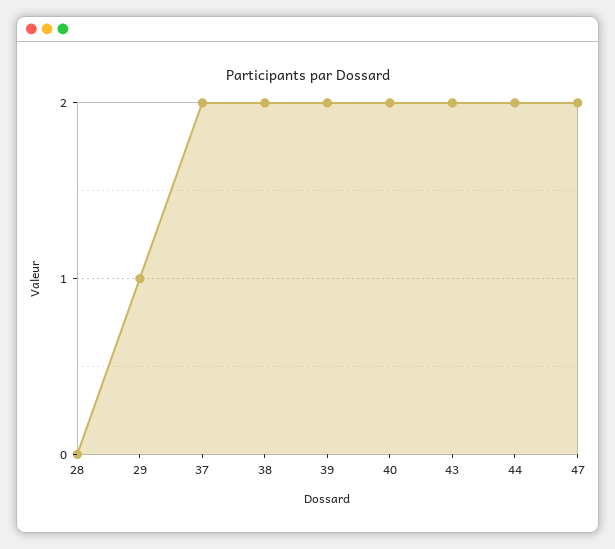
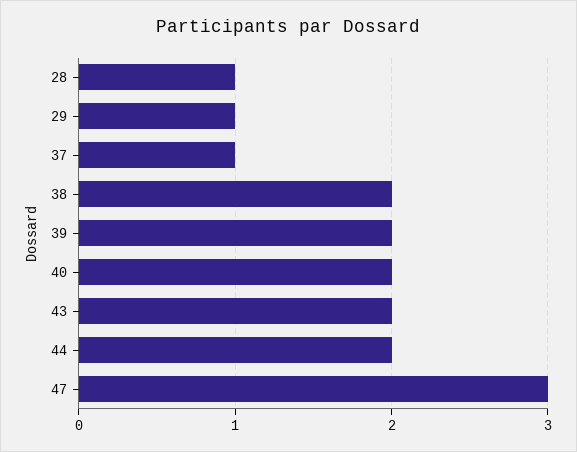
  {
-   "28": 0,
+   "28": 1,
    "29": 1,
-   "37": 2,
+   "37": 1,
    "38": 2,
    "39": 2,
    "40": 2,
    "43": 2,
    "44": 2,
-   "47": 2
+   "47": 3
  }

